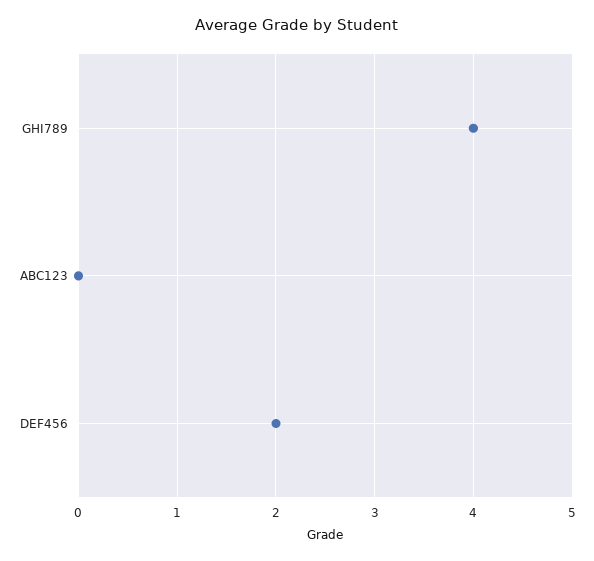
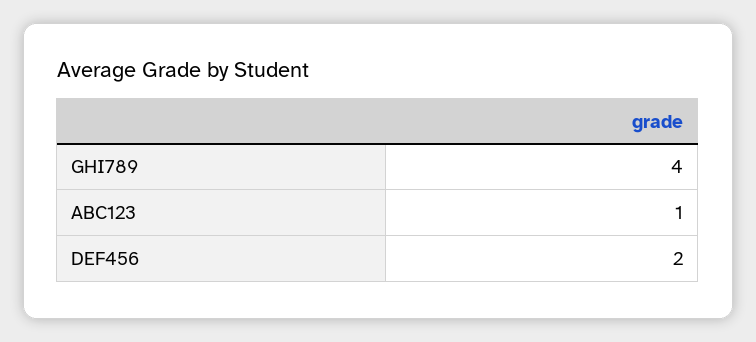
  {
    "GHI789": 4,
-   "ABC123": 0,
+   "ABC123": 1,
    "DEF456": 2
  }

